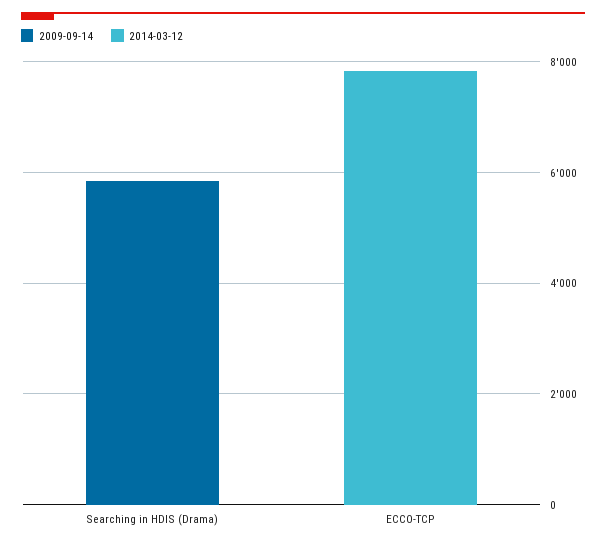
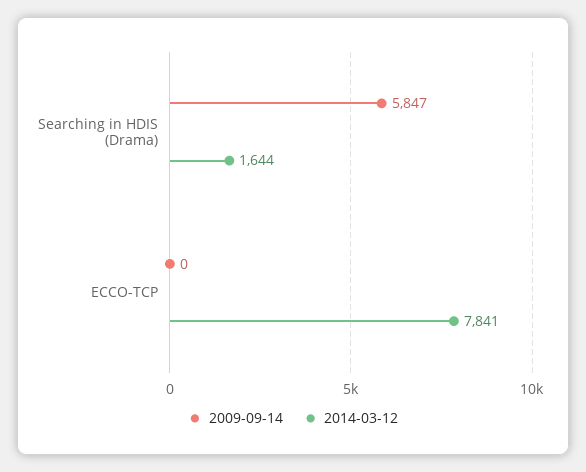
  {
    "2009-09-14": {
      "Searching in HDIS (Drama)": 5847,
      "ECCO-TCP": 0
    },
    "2014-03-12": {
-     "Searching in HDIS (Drama)": 0,
+     "Searching in HDIS (Drama)": 1644,
      "ECCO-TCP": 7841
    }
  }

